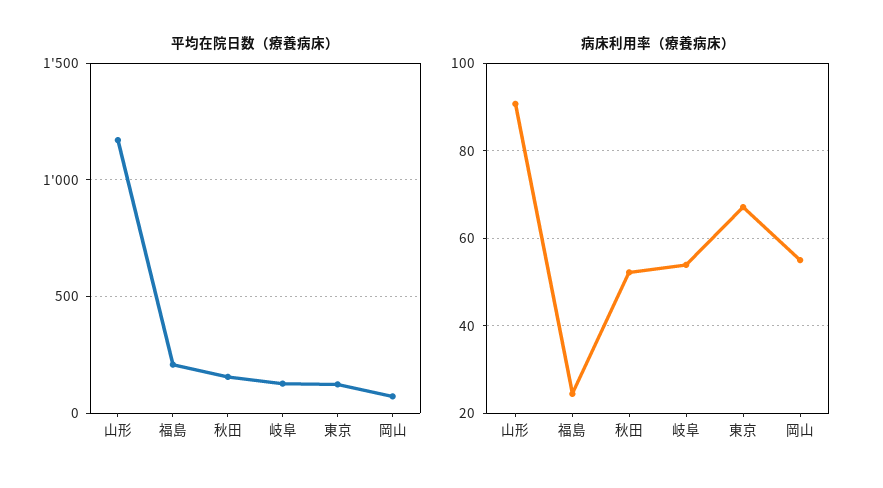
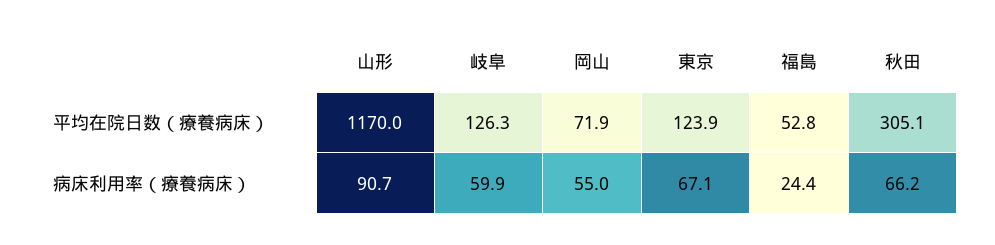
  {
    "平均在院日数（療養病床）": {
      "山形": 1170,
-     "福島": 200,
+     "福島": 52.8,
-     "秋田": 150,
+     "秋田": 305.1,
      "岐阜": 126.3,
      "東京": 123.9,
      "岡山": 71.9
    },
    "病床利用率（療養病床）": {
      "山形": 90.7,
      "福島": 24.4,
-     "秋田": 52,
+     "秋田": 66.2,
-     "岐阜": 54,
+     "岐阜": 59.9,
      "東京": 67.1,
      "岡山": 55
    }
  }

